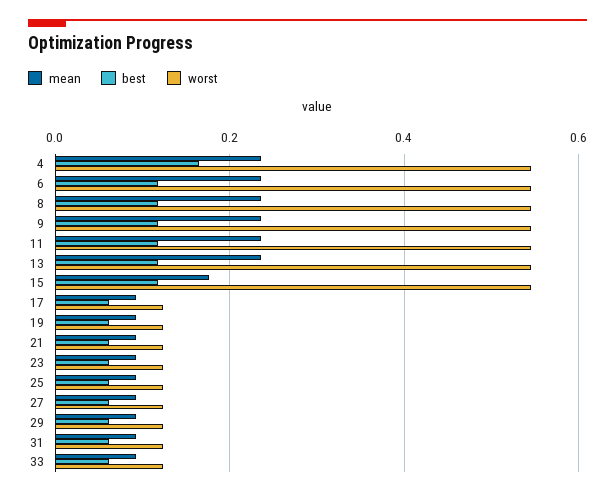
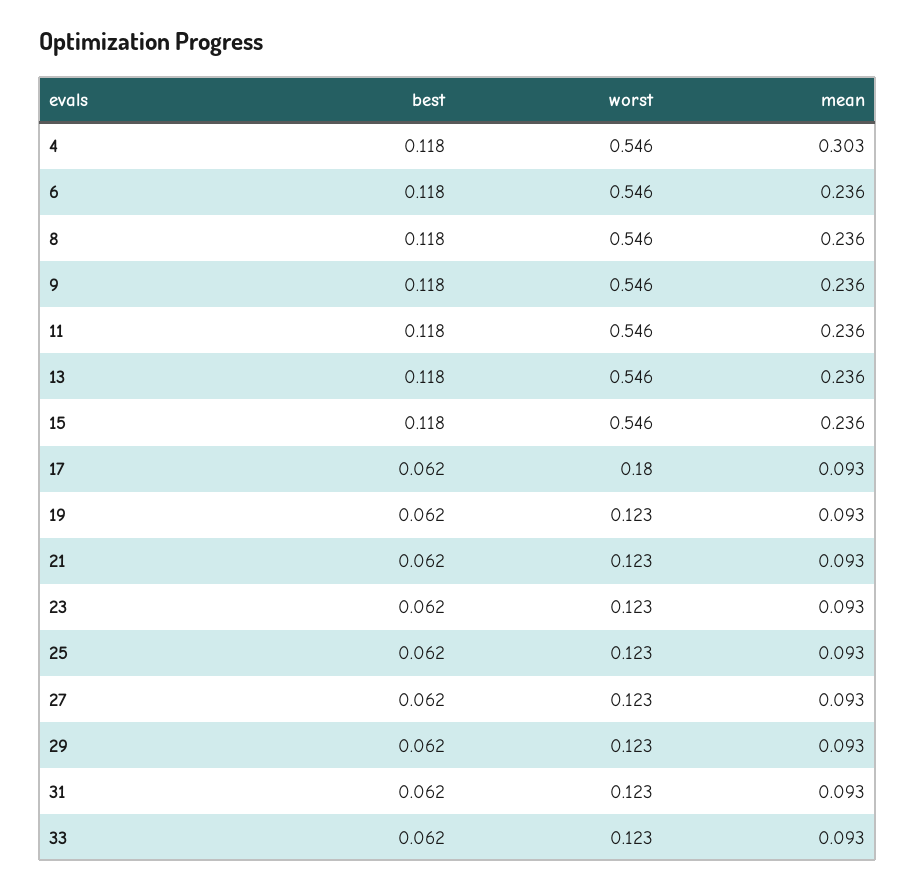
  {
    "mean": {
-     "4": 0.24,
+     "4": 0.303,
      "6": 0.236,
      "8": 0.236,
      "9": 0.236,
      "11": 0.236,
      "13": 0.236,
-     "15": 0.18,
+     "15": 0.236,
      "17": 0.093,
      "19": 0.093,
      "21": 0.093,
      "23": 0.093,
      "25": 0.093,
      "27": 0.093,
      "29": 0.093,
      "31": 0.093,
      "33": 0.093
    },
    "best": {
-     "4": 0.16,
+     "4": 0.118,
      "6": 0.118,
      "8": 0.118,
      "9": 0.118,
      "11": 0.118,
      "13": 0.118,
      "15": 0.118,
      "17": 0.062,
      "19": 0.062,
      "21": 0.062,
      "23": 0.062,
      "25": 0.062,
      "27": 0.062,
      "29": 0.062,
      "31": 0.062,
      "33": 0.062
    },
    "worst": {
      "4": 0.546,
      "6": 0.546,
      "8": 0.546,
      "9": 0.546,
      "11": 0.546,
      "13": 0.546,
      "15": 0.546,
-     "17": 0.12,
+     "17": 0.18,
      "19": 0.123,
      "21": 0.123,
      "23": 0.123,
      "25": 0.123,
      "27": 0.123,
      "29": 0.123,
      "31": 0.123,
      "33": 0.123
    }
  }

